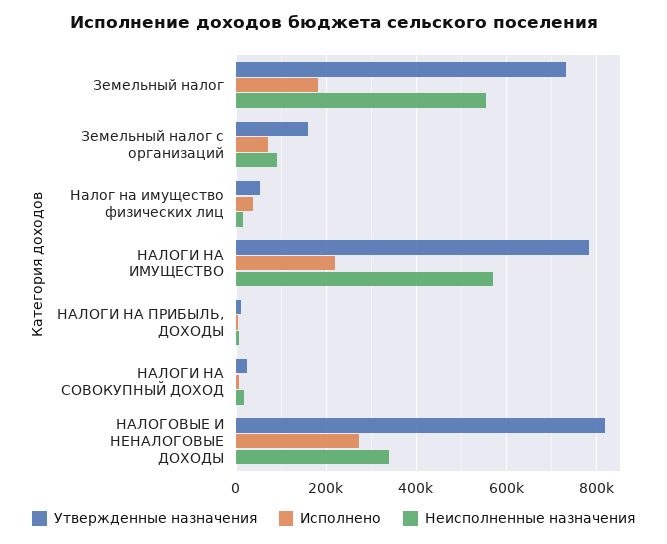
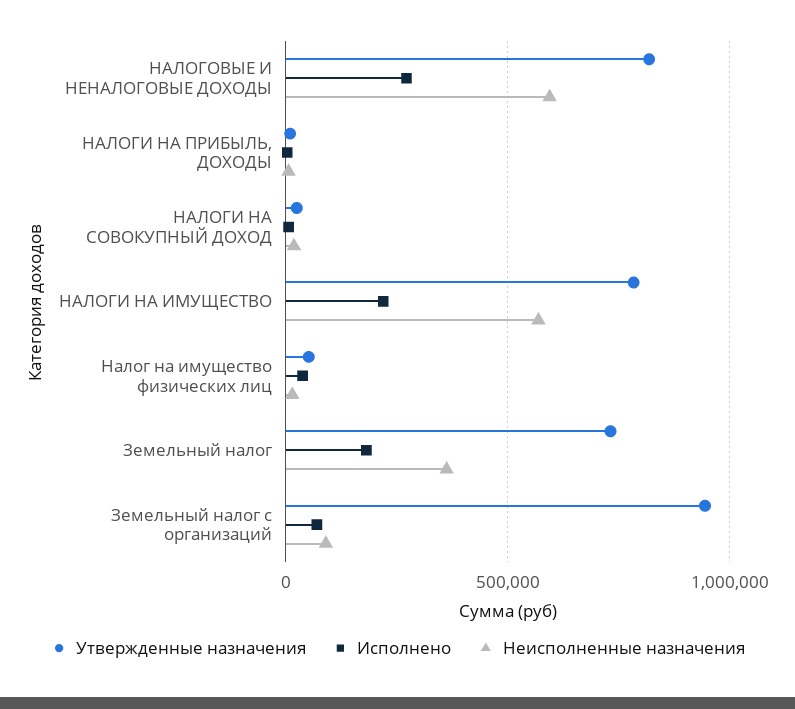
  {
    "Утвержденные назначения": {
      "Земельный налог": 740000,
-     "Земельный налог с организаций": 160000,
+     "Земельный налог с организаций": 950000,
      "Налог на имущество физических лиц": 60000,
      "НАЛОГИ НА ИМУЩЕСТВО": 780000,
      "НАЛОГИ НА ПРИБЫЛЬ, ДОХОДЫ": 20000,
      "НАЛОГИ НА СОВОКУПНЫЙ ДОХОД": 20000,
      "НАЛОГОВЫЕ И НЕНАЛОГОВЫЕ ДОХОДЫ": 820000
    },
    "Исполнено": {
      "Земельный налог": 180000,
      "Земельный налог с организаций": 80000,
      "Налог на имущество физических лиц": 40000,
      "НАЛОГИ НА ИМУЩЕСТВО": 220000,
      "НАЛОГИ НА ПРИБЫЛЬ, ДОХОДЫ": 0,
      "НАЛОГИ НА СОВОКУПНЫЙ ДОХОД": 0,
      "НАЛОГОВЫЕ И НЕНАЛОГОВЫЕ ДОХОДЫ": 280000
    },
    "Неисполненные назначения": {
-     "Земельный налог": 560000,
+     "Земельный налог": 350000,
      "Земельный налог с организаций": 100000,
      "Налог на имущество физических лиц": 20000,
      "НАЛОГИ НА ИМУЩЕСТВО": 560000,
      "НАЛОГИ НА ПРИБЫЛЬ, ДОХОДЫ": 0,
      "НАЛОГИ НА СОВОКУПНЫЙ ДОХОД": 20000,
-     "НАЛОГОВЫЕ И НЕНАЛОГОВЫЕ ДОХОДЫ": 340000
+     "НАЛОГОВЫЕ И НЕНАЛОГОВЫЕ ДОХОДЫ": 600000
    }
  }

